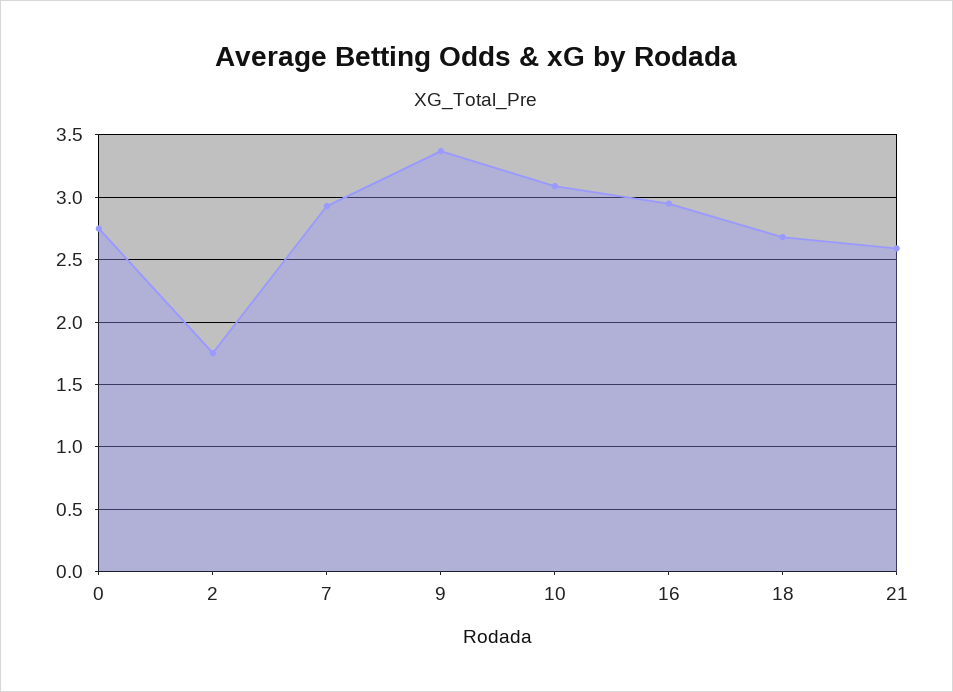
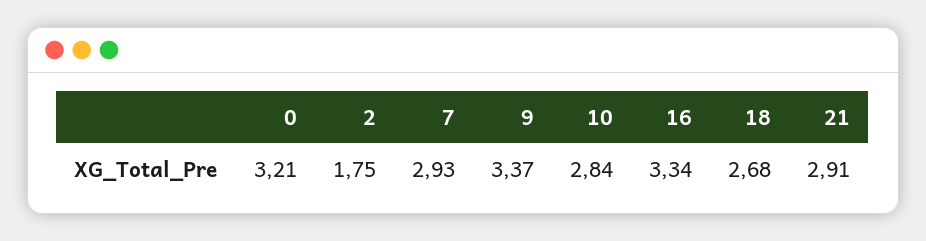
  {
-   "0": 2.75,
+   "0": 3.21,
    "2": 1.75,
    "7": 2.93,
    "9": 3.37,
-   "10": 3.1,
+   "10": 2.84,
-   "16": 2.95,
+   "16": 3.34,
    "18": 2.68,
-   "21": 2.6
+   "21": 2.91
  }

